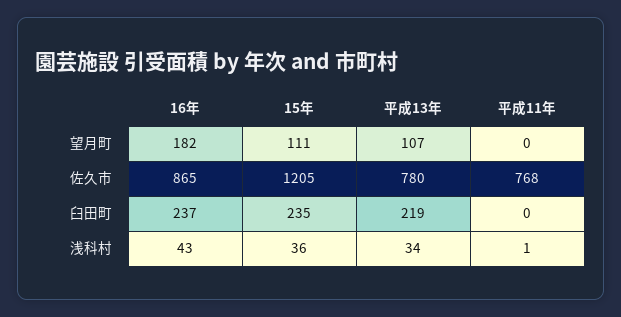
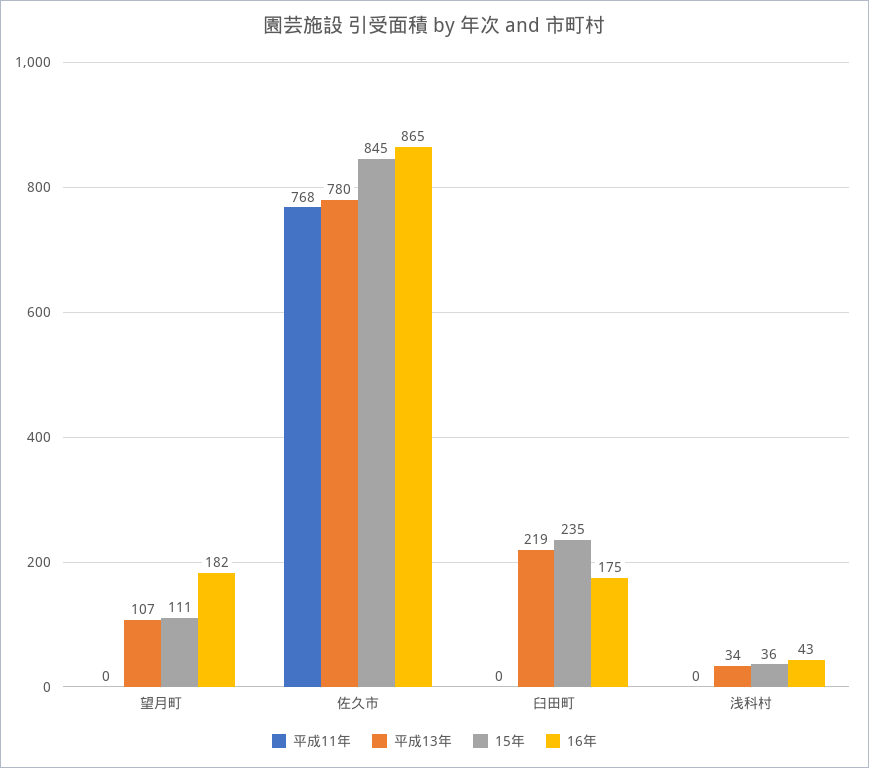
  {
    "16年": {
      "望月町": 182,
      "佐久市": 865,
-     "臼田町": 237,
+     "臼田町": 175,
      "浅科村": 43
    },
    "15年": {
      "望月町": 111,
-     "佐久市": 1205,
+     "佐久市": 845,
      "臼田町": 235,
      "浅科村": 36
    },
    "平成13年": {
      "望月町": 107,
      "佐久市": 780,
      "臼田町": 219,
      "浅科村": 34
    },
    "平成11年": {
      "望月町": 0,
      "佐久市": 768,
      "臼田町": 0,
-     "浅科村": 1
+     "浅科村": 0
    }
  }

